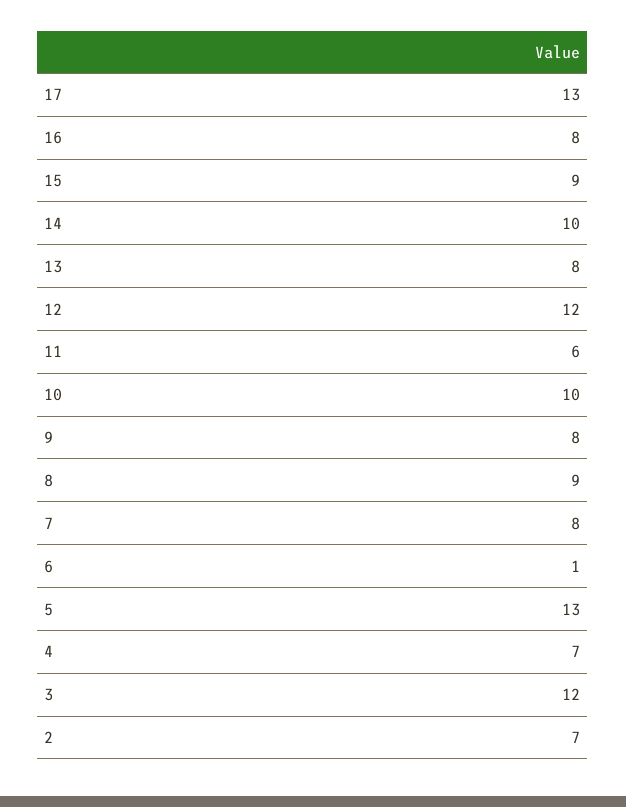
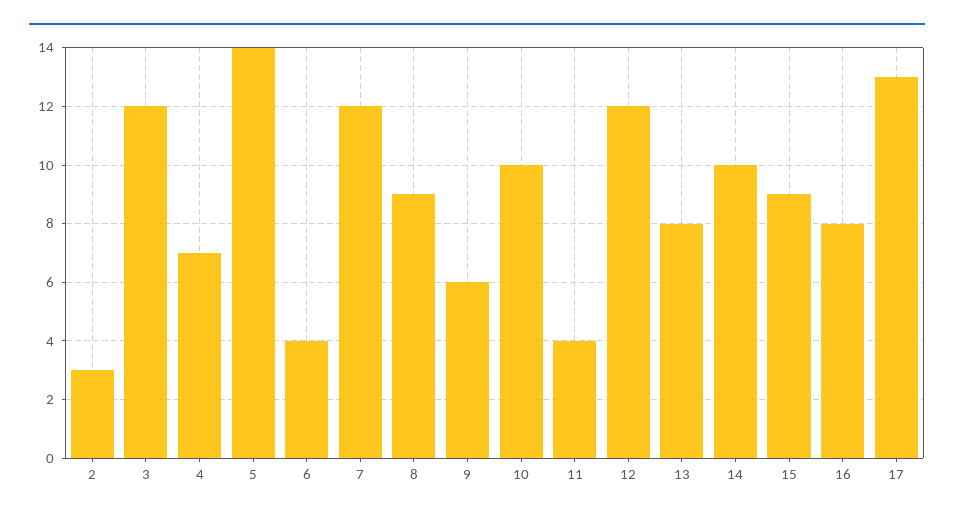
  {
    "17": 13,
    "16": 8,
    "15": 9,
    "14": 10,
    "13": 8,
    "12": 12,
-   "11": 6,
+   "11": 4,
    "10": 10,
-   "9": 8,
+   "9": 6,
    "8": 9,
-   "7": 8,
+   "7": 12,
-   "6": 1,
+   "6": 4,
-   "5": 13,
+   "5": 14,
    "4": 7,
    "3": 12,
-   "2": 7
+   "2": 3
  }

